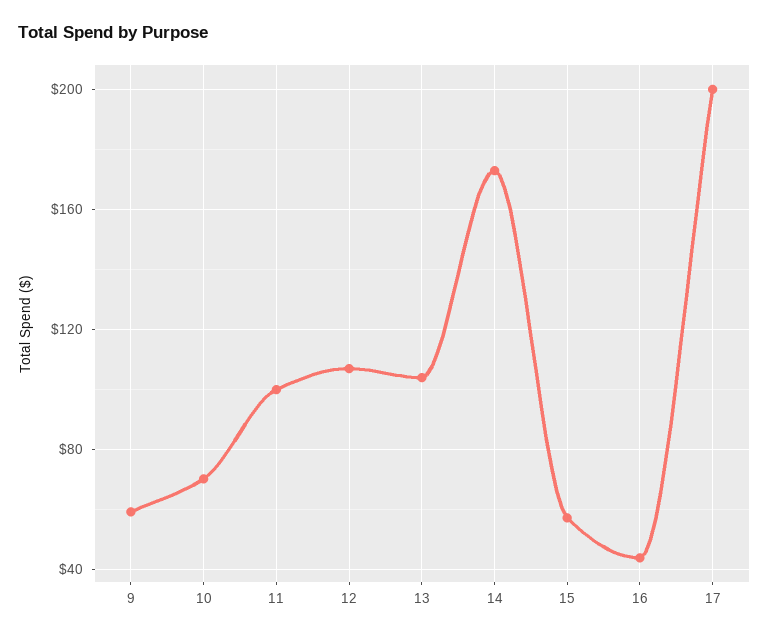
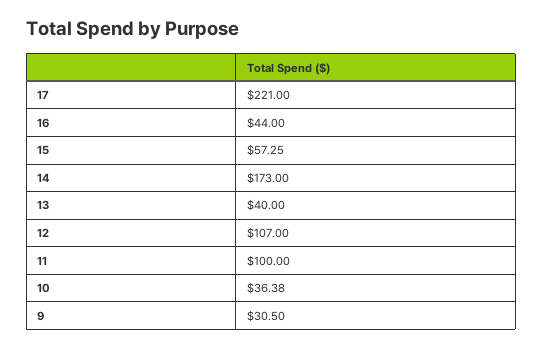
  {
-   "9": 60,
+   "9": 30.5,
-   "10": 70,
+   "10": 36.38,
    "11": 100,
    "12": 107,
-   "13": 105,
+   "13": 40,
    "14": 173,
    "15": 57.25,
    "16": 44,
-   "17": 200
+   "17": 221
  }

